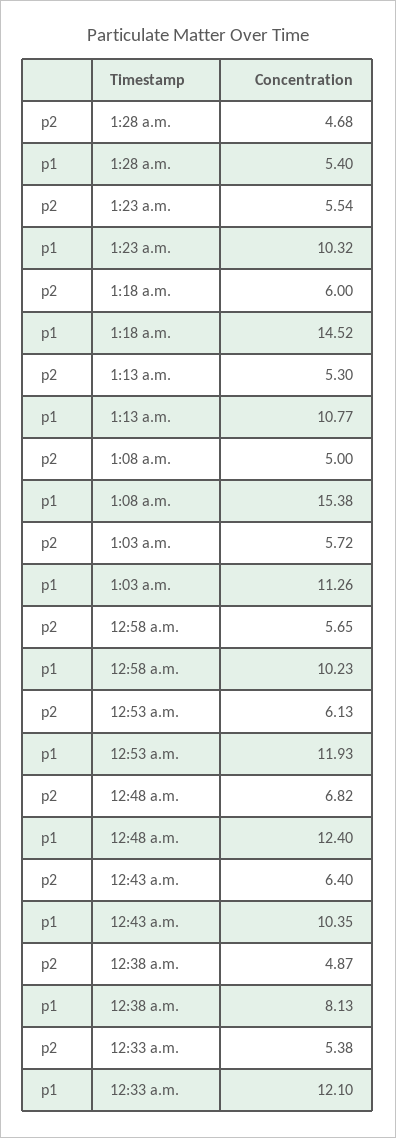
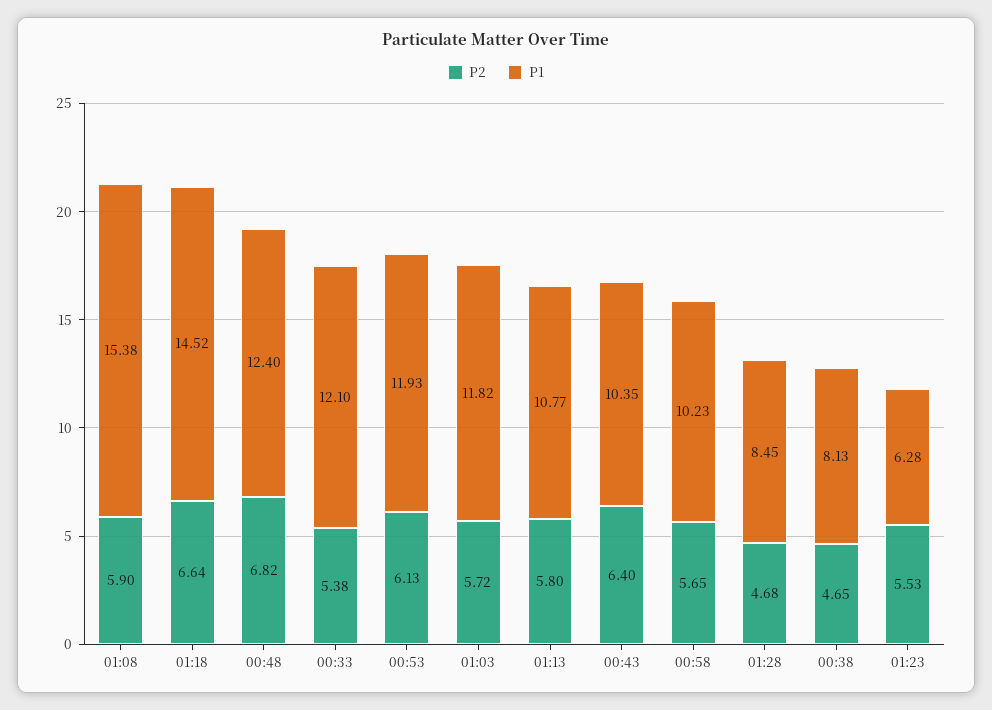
  {
    "p2": {
      "1:28 a.m.": 4.68,
-     "1:23 a.m.": 5.54,
+     "1:23 a.m.": 5.53,
-     "1:18 a.m.": 6,
+     "1:18 a.m.": 6.64,
-     "1:13 a.m.": 5.3,
+     "1:13 a.m.": 5.8,
-     "1:08 a.m.": 5,
+     "1:08 a.m.": 5.9,
      "1:03 a.m.": 5.72,
      "12:58 a.m.": 5.65,
      "12:53 a.m.": 6.13,
      "12:48 a.m.": 6.82,
      "12:43 a.m.": 6.4,
-     "12:38 a.m.": 4.87,
+     "12:38 a.m.": 4.65,
      "12:33 a.m.": 5.38
    },
    "p1": {
-     "1:28 a.m.": 5.4,
+     "1:28 a.m.": 8.45,
-     "1:23 a.m.": 10.32,
+     "1:23 a.m.": 6.28,
      "1:18 a.m.": 14.52,
      "1:13 a.m.": 10.77,
      "1:08 a.m.": 15.38,
-     "1:03 a.m.": 11.26,
+     "1:03 a.m.": 11.82,
      "12:58 a.m.": 10.23,
      "12:53 a.m.": 11.93,
      "12:48 a.m.": 12.4,
      "12:43 a.m.": 10.35,
      "12:38 a.m.": 8.13,
      "12:33 a.m.": 12.1
    }
  }

